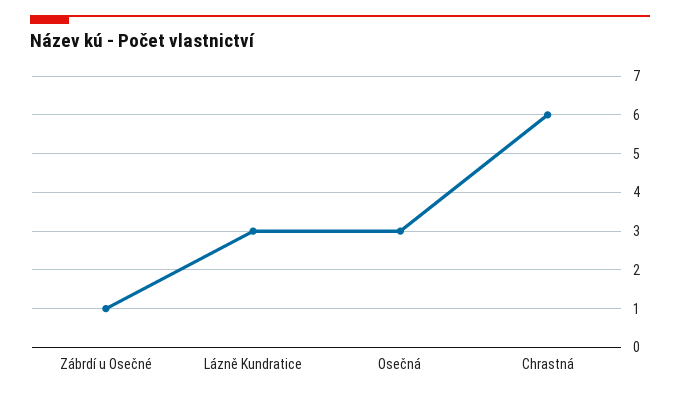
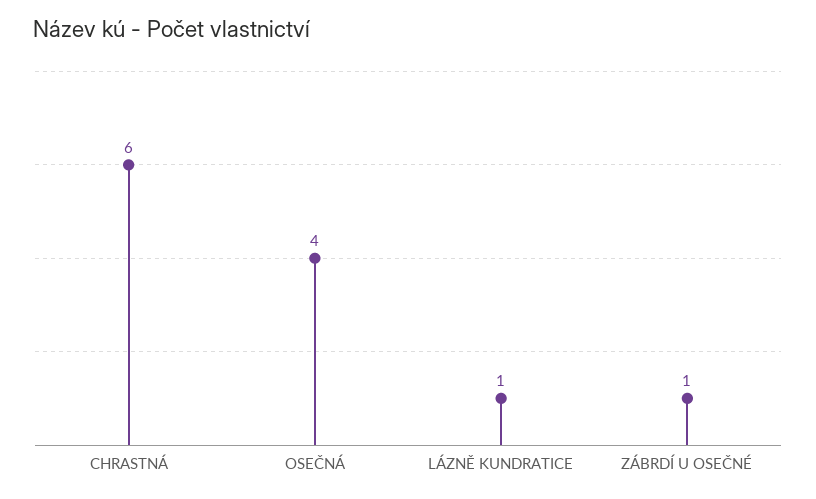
  {
    "Zábrdí u Osečné": 1,
-   "Lázně Kundratice": 3,
+   "Lázně Kundratice": 1,
-   "Osečná": 3,
+   "Osečná": 4,
    "Chrastná": 6
  }

